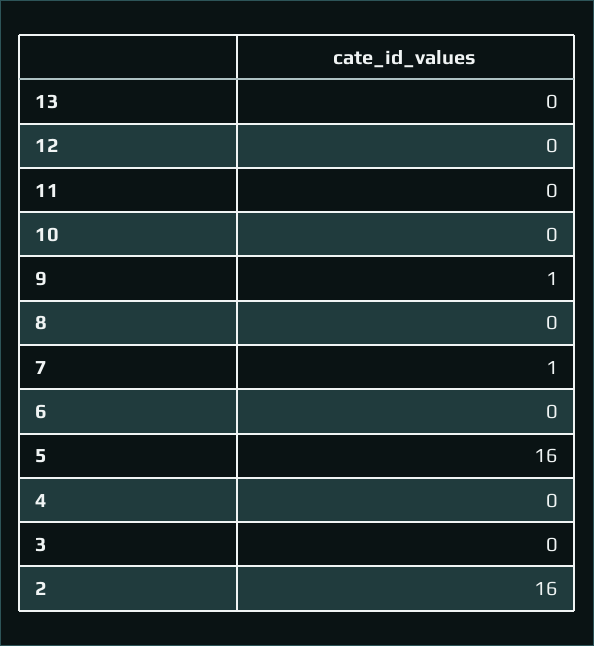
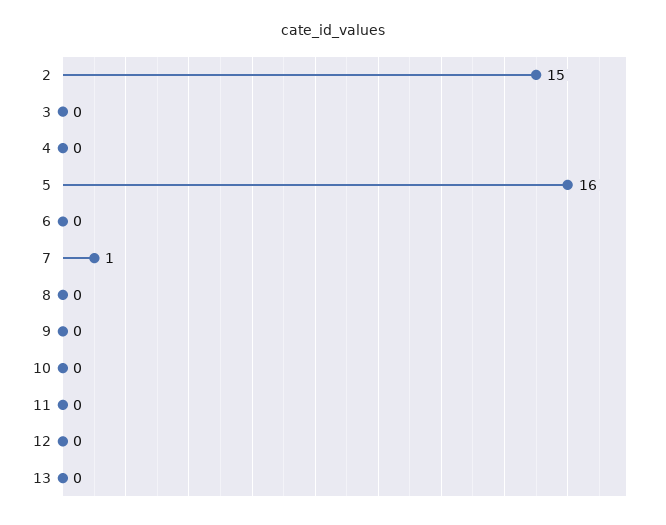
  {
    "13": 0,
    "12": 0,
    "11": 0,
    "10": 0,
-   "9": 1,
+   "9": 0,
    "8": 0,
    "7": 1,
    "6": 0,
    "5": 16,
    "4": 0,
    "3": 0,
-   "2": 16
+   "2": 15
  }

